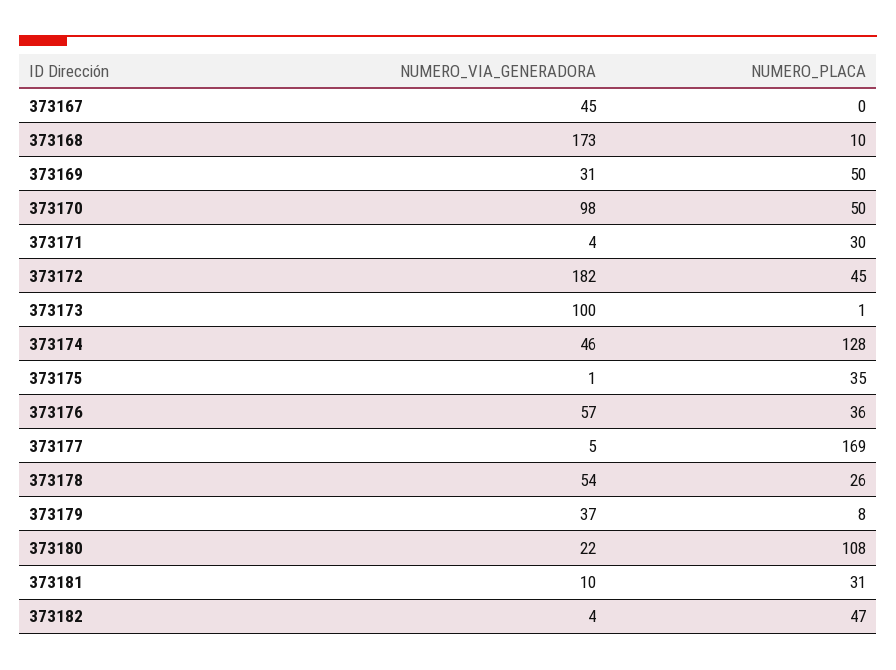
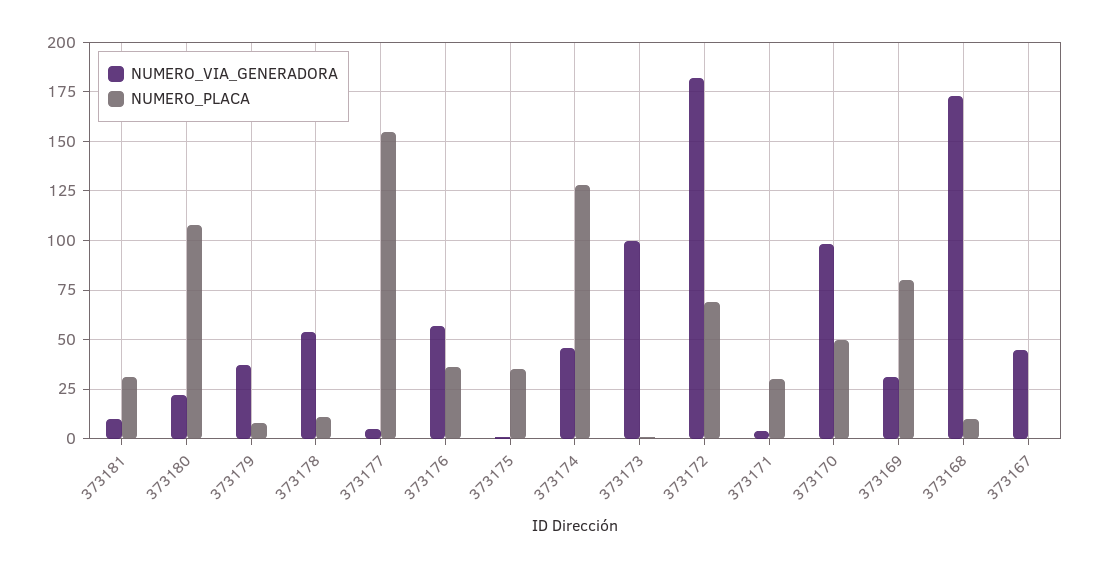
  {
    "NUMERO_VIA_GENERADORA": {
      "373167": 45,
      "373168": 173,
      "373169": 31,
      "373170": 98,
      "373171": 4,
      "373172": 182,
      "373173": 100,
      "373174": 46,
      "373175": 1,
      "373176": 57,
      "373177": 5,
      "373178": 54,
      "373179": 37,
      "373180": 22,
-     "373181": 10,
+     "373181": 10
-     "373182": 4
    },
    "NUMERO_PLACA": {
      "373167": 0,
      "373168": 10,
-     "373169": 50,
+     "373169": 80,
      "373170": 50,
      "373171": 30,
-     "373172": 45,
+     "373172": 70,
      "373173": 1,
      "373174": 128,
      "373175": 35,
      "373176": 36,
-     "373177": 169,
+     "373177": 155,
-     "373178": 26,
+     "373178": 10,
      "373179": 8,
      "373180": 108,
-     "373181": 31,
+     "373181": 31
-     "373182": 47
    }
  }

